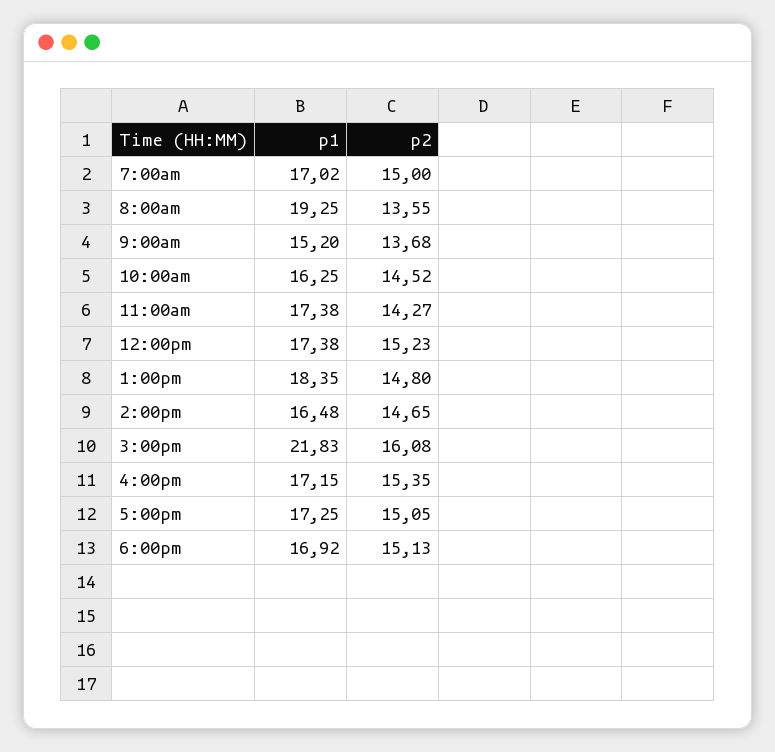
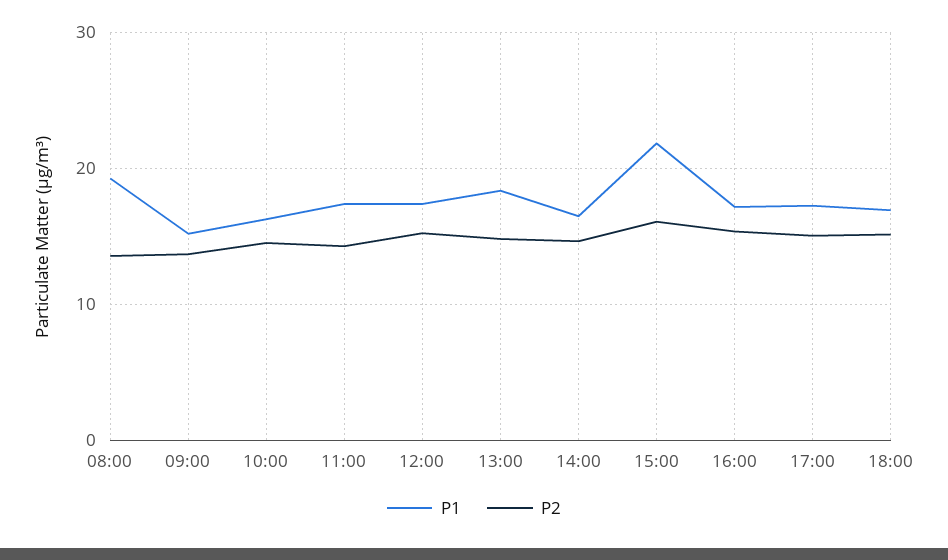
  {
    "p1": {
-     "7:00am": 17.02,
      "8:00am": 19.25,
      "9:00am": 15.2,
      "10:00am": 16.25,
      "11:00am": 17.38,
      "12:00pm": 17.38,
      "1:00pm": 18.35,
      "2:00pm": 16.48,
      "3:00pm": 21.83,
      "4:00pm": 17.15,
      "5:00pm": 17.25,
      "6:00pm": 16.92
    },
    "p2": {
-     "7:00am": 15,
      "8:00am": 13.55,
      "9:00am": 13.68,
      "10:00am": 14.52,
      "11:00am": 14.27,
      "12:00pm": 15.23,
      "1:00pm": 14.8,
      "2:00pm": 14.65,
      "3:00pm": 16.08,
      "4:00pm": 15.35,
      "5:00pm": 15.05,
      "6:00pm": 15.13
    }
  }

